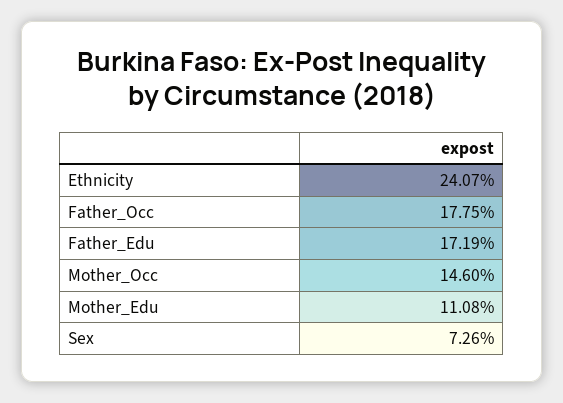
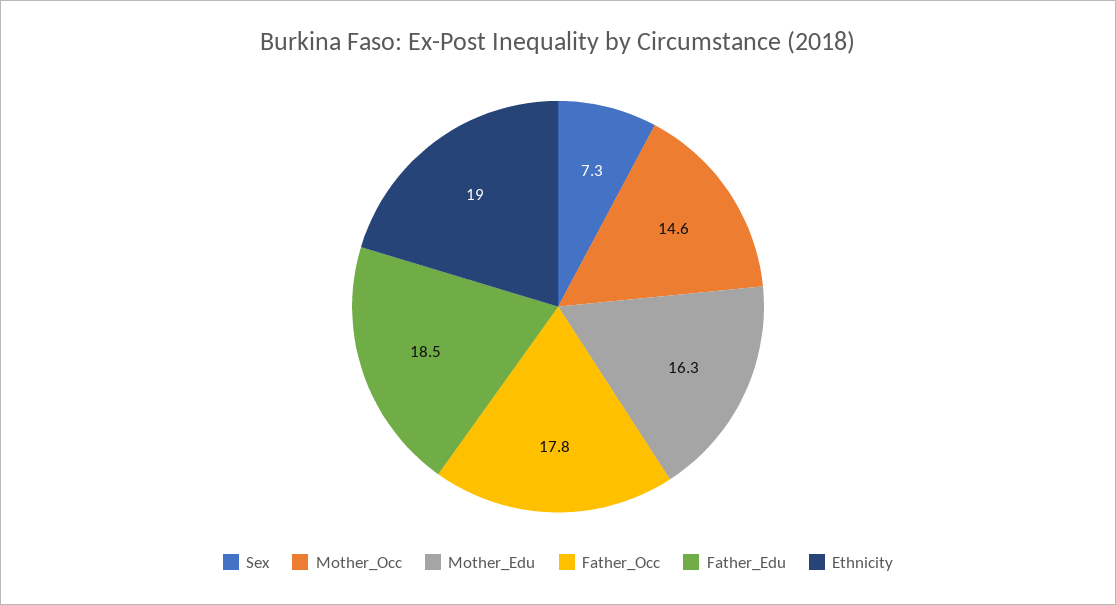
  {
-   "Ethnicity": 24.07,
+   "Ethnicity": 19,
    "Father_Occ": 17.75,
-   "Father_Edu": 17.19,
+   "Father_Edu": 18.5,
    "Mother_Occ": 14.6,
-   "Mother_Edu": 11.08,
+   "Mother_Edu": 16.3,
    "Sex": 7.26
  }

